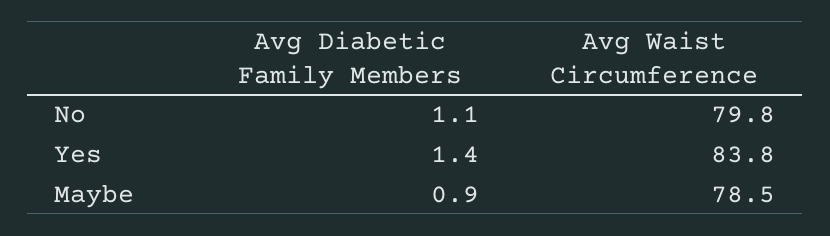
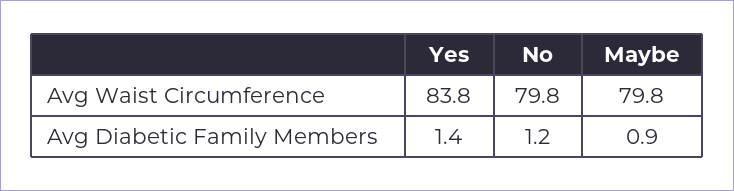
  {
    "Avg Diabetic Family Members": {
-     "No": 1.1,
+     "No": 1.2,
      "Yes": 1.4,
      "Maybe": 0.9
    },
    "Avg Waist Circumference": {
      "No": 79.8,
      "Yes": 83.8,
-     "Maybe": 78.5
+     "Maybe": 79.8
    }
  }

